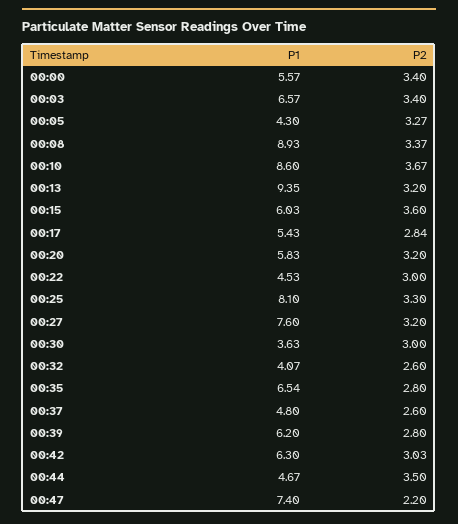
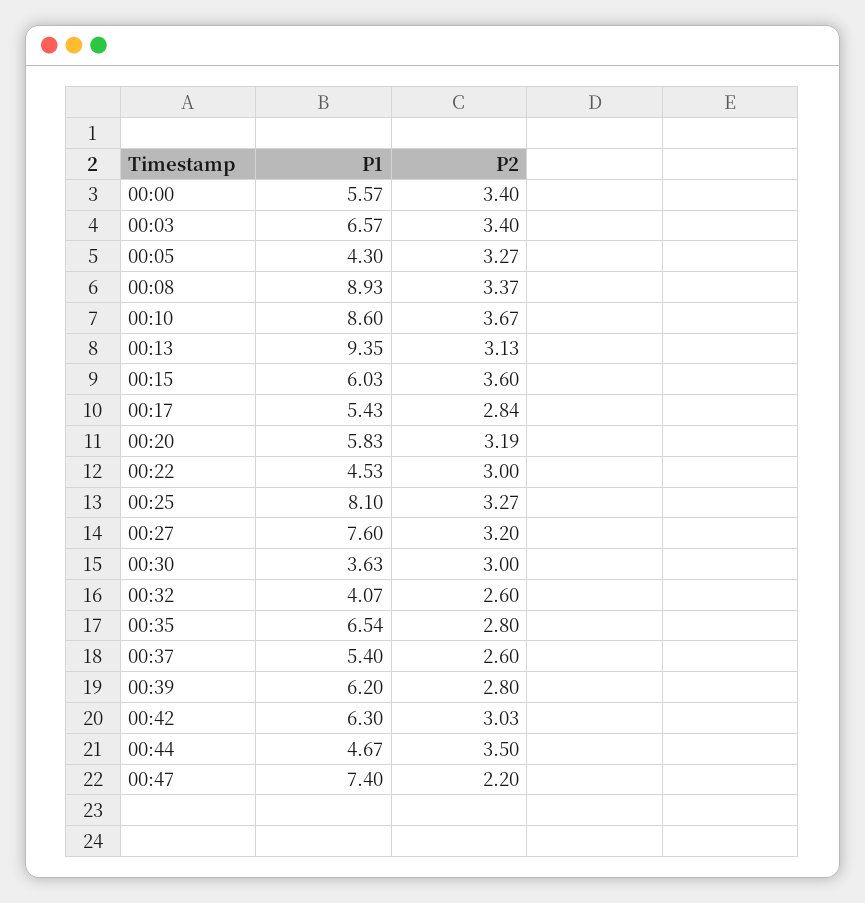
  {
    "P1": {
      "00:00": 5.57,
      "00:03": 6.57,
      "00:05": 4.3,
      "00:08": 8.93,
      "00:10": 8.6,
      "00:13": 9.35,
      "00:15": 6.03,
      "00:17": 5.43,
      "00:20": 5.83,
      "00:22": 4.53,
      "00:25": 8.1,
      "00:27": 7.6,
      "00:30": 3.63,
      "00:32": 4.07,
      "00:35": 6.54,
-     "00:37": 4.8,
+     "00:37": 5.4,
      "00:39": 6.2,
      "00:42": 6.3,
      "00:44": 4.67,
      "00:47": 7.4
    },
    "P2": {
      "00:00": 3.4,
      "00:03": 3.4,
      "00:05": 3.27,
      "00:08": 3.37,
      "00:10": 3.67,
-     "00:13": 3.2,
+     "00:13": 3.13,
      "00:15": 3.6,
      "00:17": 2.84,
-     "00:20": 3.2,
+     "00:20": 3.19,
      "00:22": 3,
-     "00:25": 3.3,
+     "00:25": 3.27,
      "00:27": 3.2,
      "00:30": 3,
      "00:32": 2.6,
      "00:35": 2.8,
      "00:37": 2.6,
      "00:39": 2.8,
      "00:42": 3.03,
      "00:44": 3.5,
      "00:47": 2.2
    }
  }

